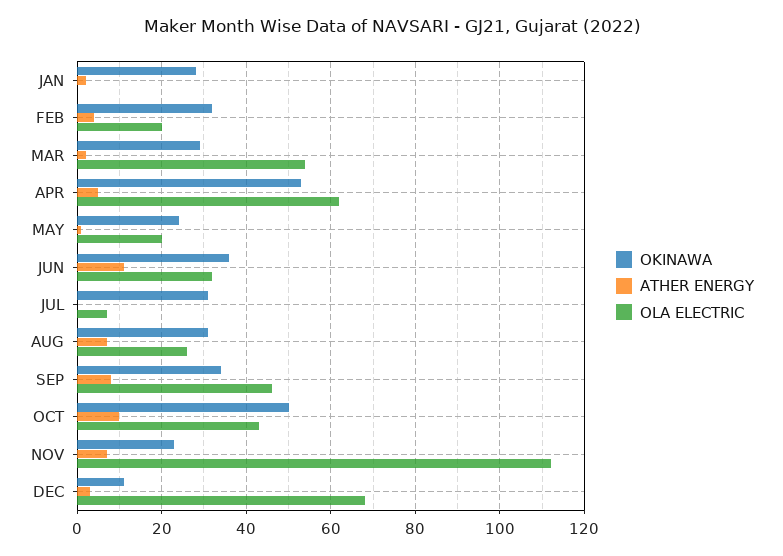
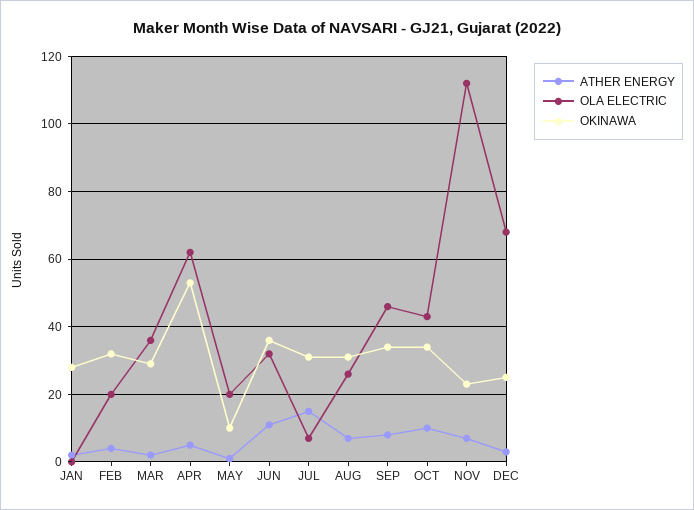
  {
    "OKINAWA": {
      "JAN": 30,
      "FEB": 30,
      "MAR": 30,
      "APR": 55,
-     "MAY": 25,
+     "MAY": 10,
      "JUN": 35,
      "JUL": 30,
      "AUG": 30,
      "SEP": 35,
-     "OCT": 50,
+     "OCT": 35,
      "NOV": 25,
-     "DEC": 10
+     "DEC": 25
    },
    "ATHER ENERGY": {
      "JAN": 0,
      "FEB": 5,
      "MAR": 0,
      "APR": 5,
      "MAY": 0,
      "JUN": 10,
-     "JUL": 0,
+     "JUL": 15,
      "AUG": 5,
      "SEP": 10,
      "OCT": 10,
      "NOV": 5,
      "DEC": 5
    },
    "OLA ELECTRIC": {
      "JAN": 0,
      "FEB": 20,
-     "MAR": 55,
+     "MAR": 35,
      "APR": 60,
      "MAY": 20,
      "JUN": 30,
      "JUL": 5,
      "AUG": 25,
      "SEP": 45,
      "OCT": 45,
      "NOV": 110,
      "DEC": 70
    }
  }

